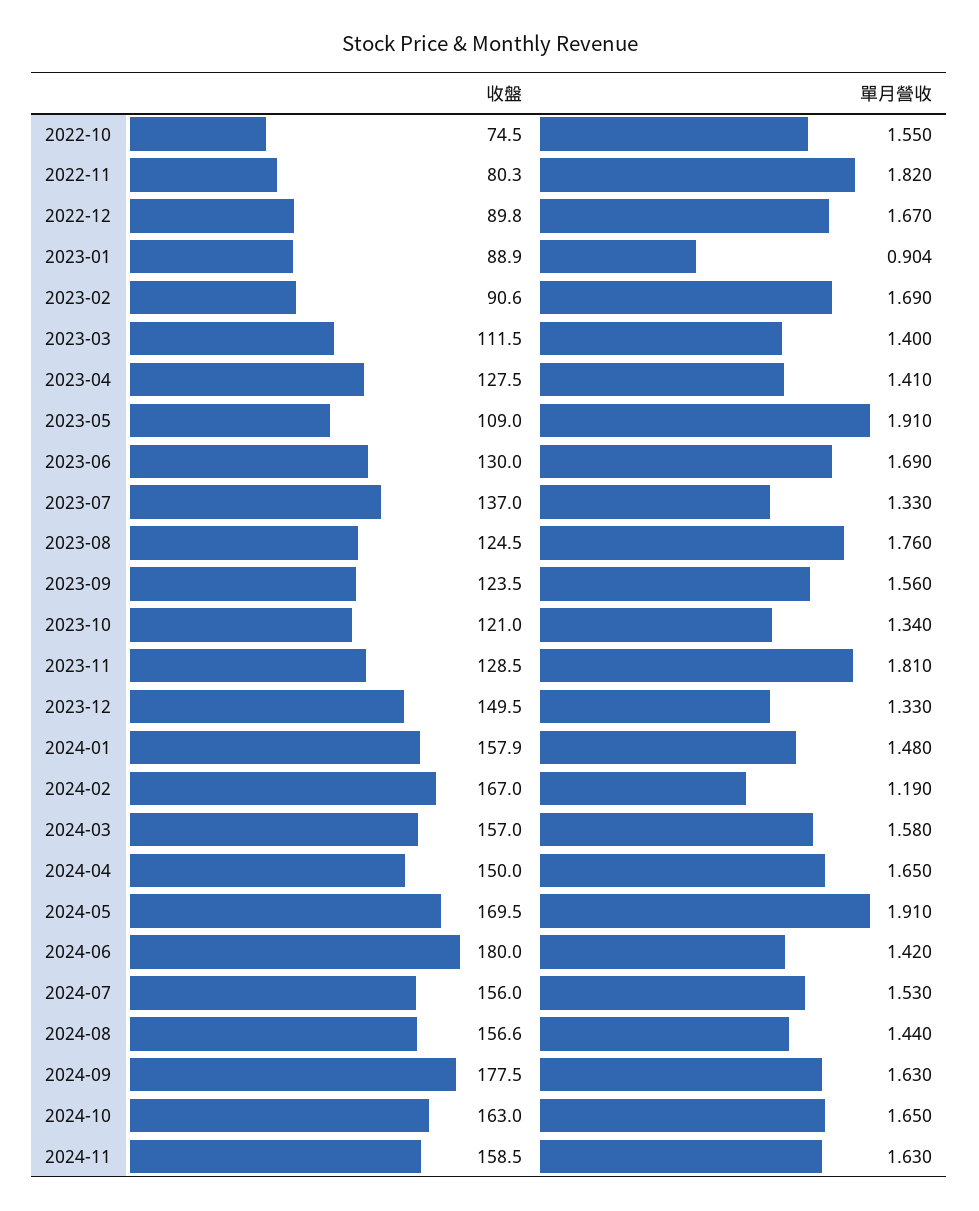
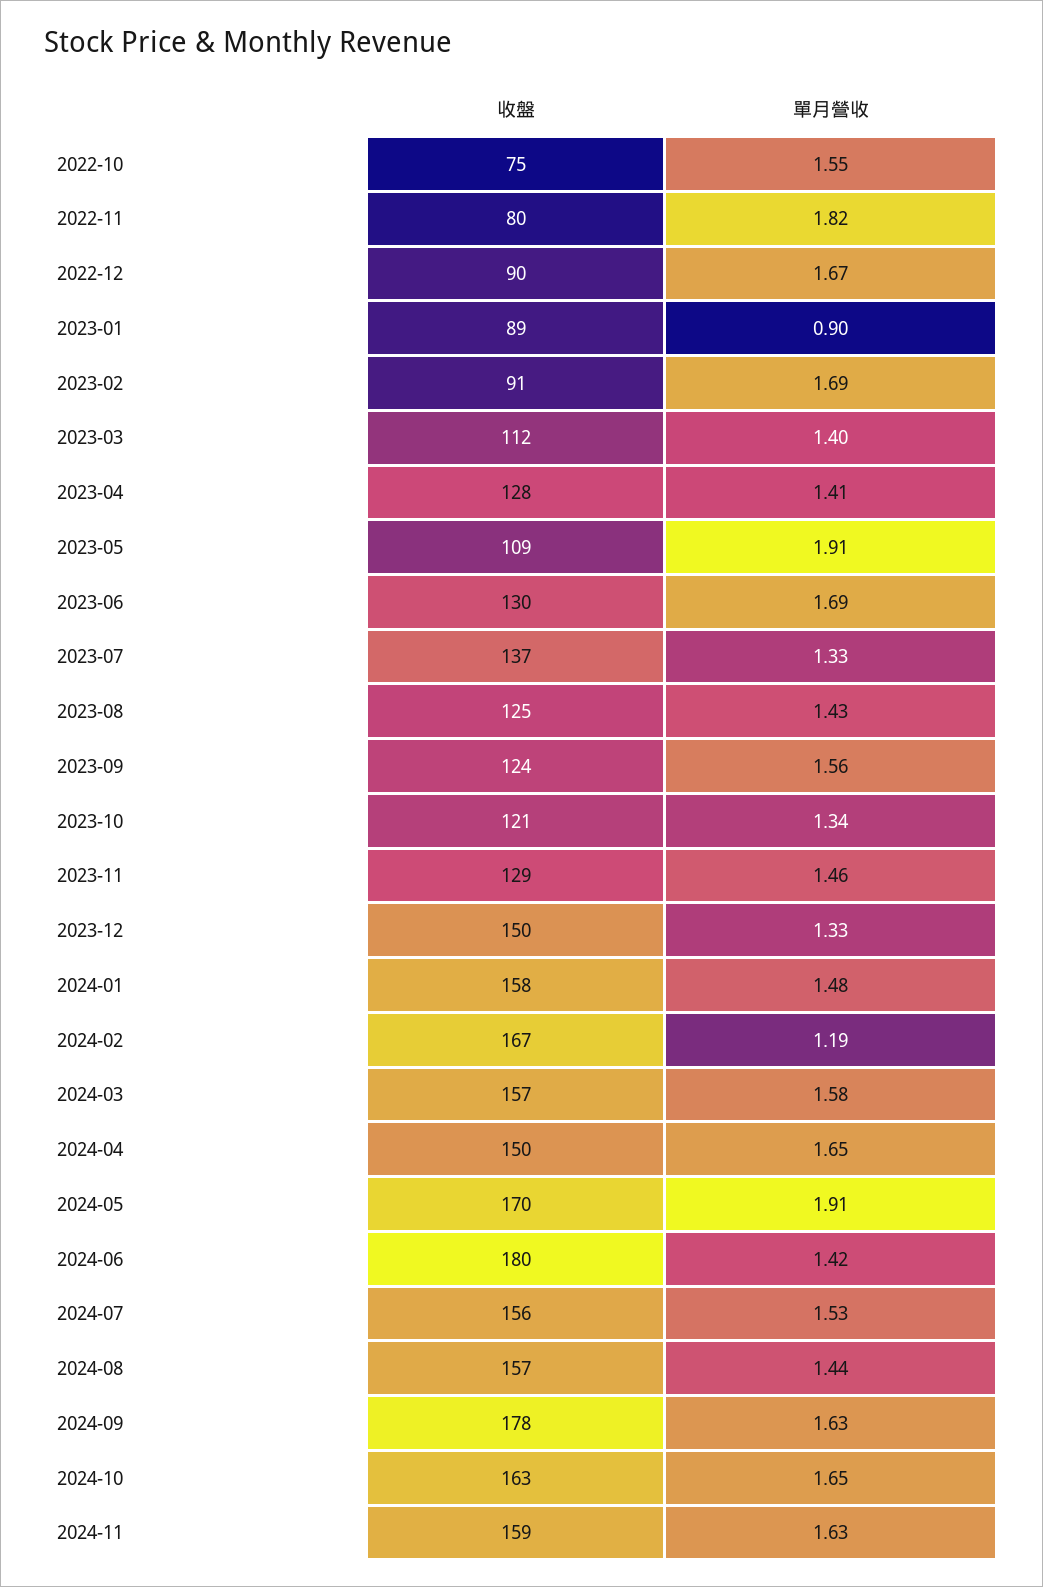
  {
    "收盤": {
      "2022-10": 74.5,
      "2022-11": 80.3,
      "2022-12": 89.8,
      "2023-01": 88.9,
      "2023-02": 90.6,
      "2023-03": 111.5,
      "2023-04": 127.5,
      "2023-05": 109,
      "2023-06": 130,
      "2023-07": 137,
      "2023-08": 124.5,
      "2023-09": 123.5,
      "2023-10": 121,
      "2023-11": 128.5,
      "2023-12": 149.5,
      "2024-01": 157.9,
      "2024-02": 167,
      "2024-03": 157,
      "2024-04": 150,
      "2024-05": 169.5,
      "2024-06": 180,
      "2024-07": 156,
      "2024-08": 156.6,
      "2024-09": 177.5,
      "2024-10": 163,
      "2024-11": 158.5
    },
    "單月營收": {
      "2022-10": 1.55,
      "2022-11": 1.82,
      "2022-12": 1.67,
      "2023-01": 0.904,
      "2023-02": 1.69,
      "2023-03": 1.4,
      "2023-04": 1.41,
      "2023-05": 1.91,
      "2023-06": 1.69,
      "2023-07": 1.33,
-     "2023-08": 1.76,
+     "2023-08": 1.43,
      "2023-09": 1.56,
      "2023-10": 1.34,
-     "2023-11": 1.81,
+     "2023-11": 1.46,
      "2023-12": 1.33,
      "2024-01": 1.48,
      "2024-02": 1.19,
      "2024-03": 1.58,
      "2024-04": 1.65,
      "2024-05": 1.91,
      "2024-06": 1.42,
      "2024-07": 1.53,
      "2024-08": 1.44,
      "2024-09": 1.63,
      "2024-10": 1.65,
      "2024-11": 1.63
    }
  }

